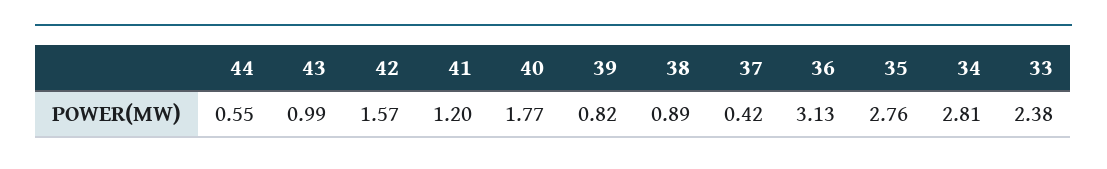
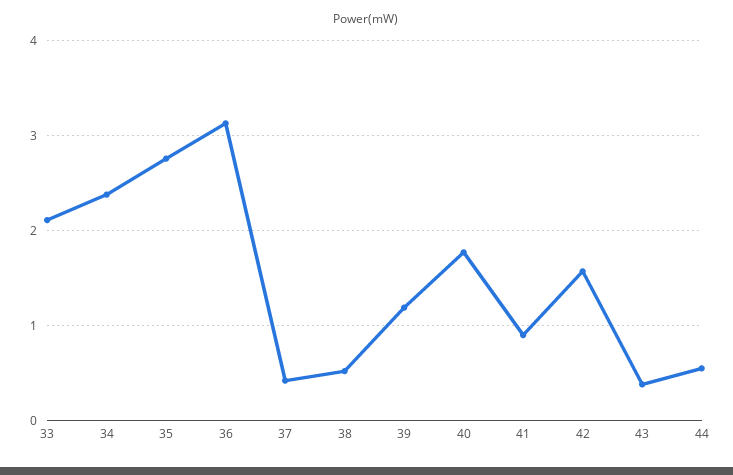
  {
    "44": 0.55,
-   "43": 0.99,
+   "43": 0.4,
    "42": 1.57,
-   "41": 1.2,
+   "41": 0.9,
    "40": 1.77,
-   "39": 0.82,
+   "39": 1.2,
-   "38": 0.89,
+   "38": 0.5,
    "37": 0.42,
    "36": 3.13,
    "35": 2.76,
-   "34": 2.81,
+   "34": 2.4,
-   "33": 2.38
+   "33": 2.1
  }

